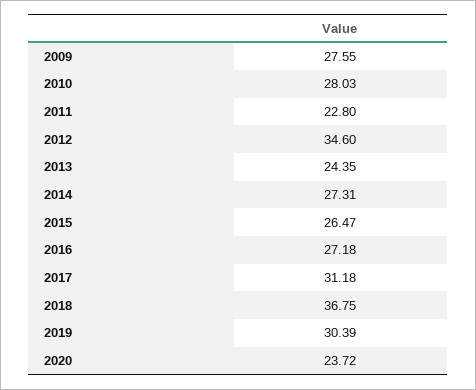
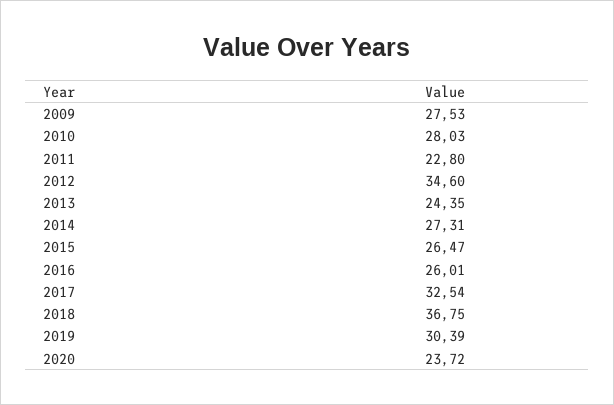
  {
-   "2009": 27.55,
+   "2009": 27.53,
    "2010": 28.03,
    "2011": 22.8,
    "2012": 34.6,
    "2013": 24.35,
    "2014": 27.31,
    "2015": 26.47,
-   "2016": 27.18,
+   "2016": 26.01,
-   "2017": 31.18,
+   "2017": 32.54,
    "2018": 36.75,
    "2019": 30.39,
    "2020": 23.72
  }

